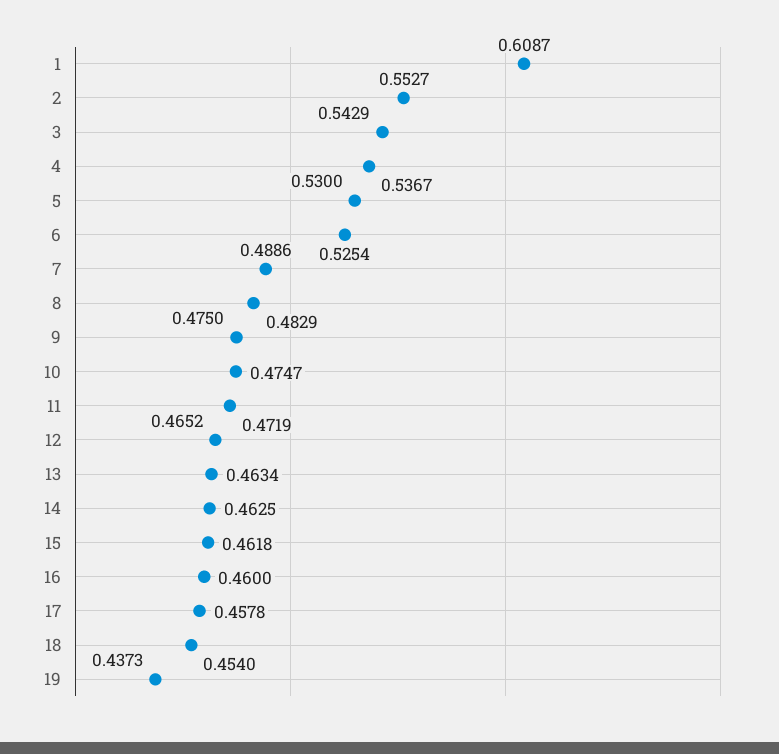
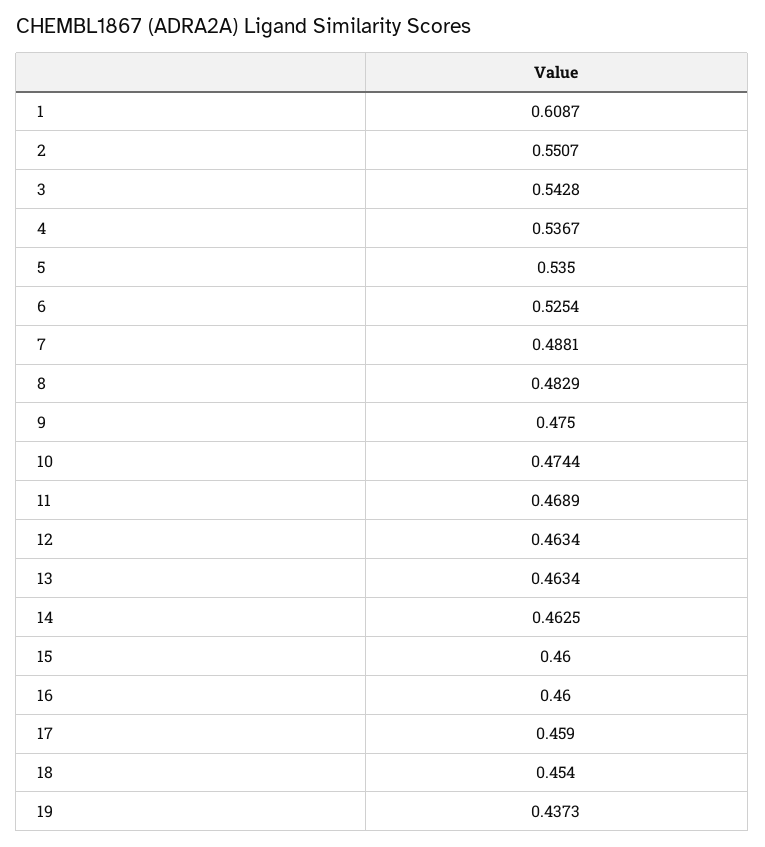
  {
    "1": 0.6087,
-   "2": 0.5527,
+   "2": 0.5507,
-   "3": 0.5429,
+   "3": 0.5428,
    "4": 0.5367,
-   "5": 0.53,
+   "5": 0.535,
    "6": 0.5254,
-   "7": 0.4886,
+   "7": 0.4881,
    "8": 0.4829,
    "9": 0.475,
-   "10": 0.4747,
+   "10": 0.4744,
-   "11": 0.4719,
+   "11": 0.4689,
-   "12": 0.4652,
+   "12": 0.4634,
    "13": 0.4634,
    "14": 0.4625,
-   "15": 0.4618,
+   "15": 0.46,
    "16": 0.46,
-   "17": 0.4578,
+   "17": 0.459,
    "18": 0.454,
    "19": 0.4373
  }

